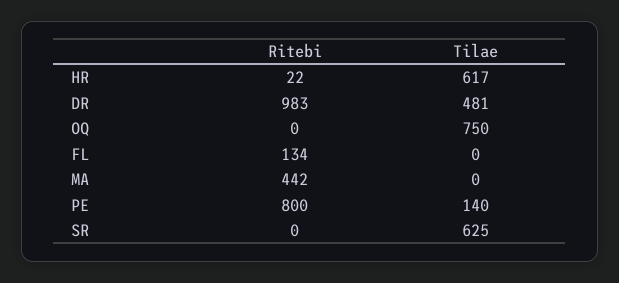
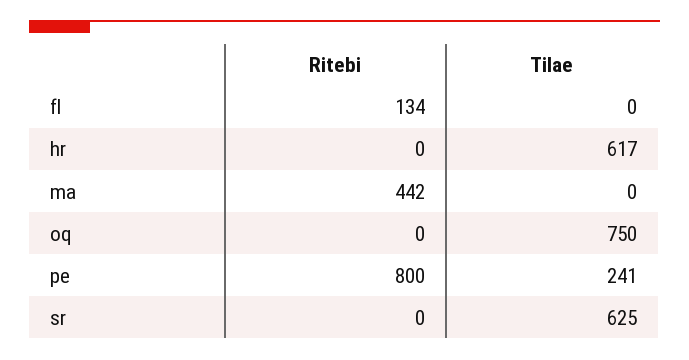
  {
    "Ritebi": {
-     "HR": 22,
+     "HR": 0,
-     "DR": 983,
      "OQ": 0,
      "FL": 134,
      "MA": 442,
      "PE": 800,
      "SR": 0
    },
    "Tilae": {
      "HR": 617,
-     "DR": 481,
      "OQ": 750,
      "FL": 0,
      "MA": 0,
-     "PE": 140,
+     "PE": 241,
      "SR": 625
    }
  }

